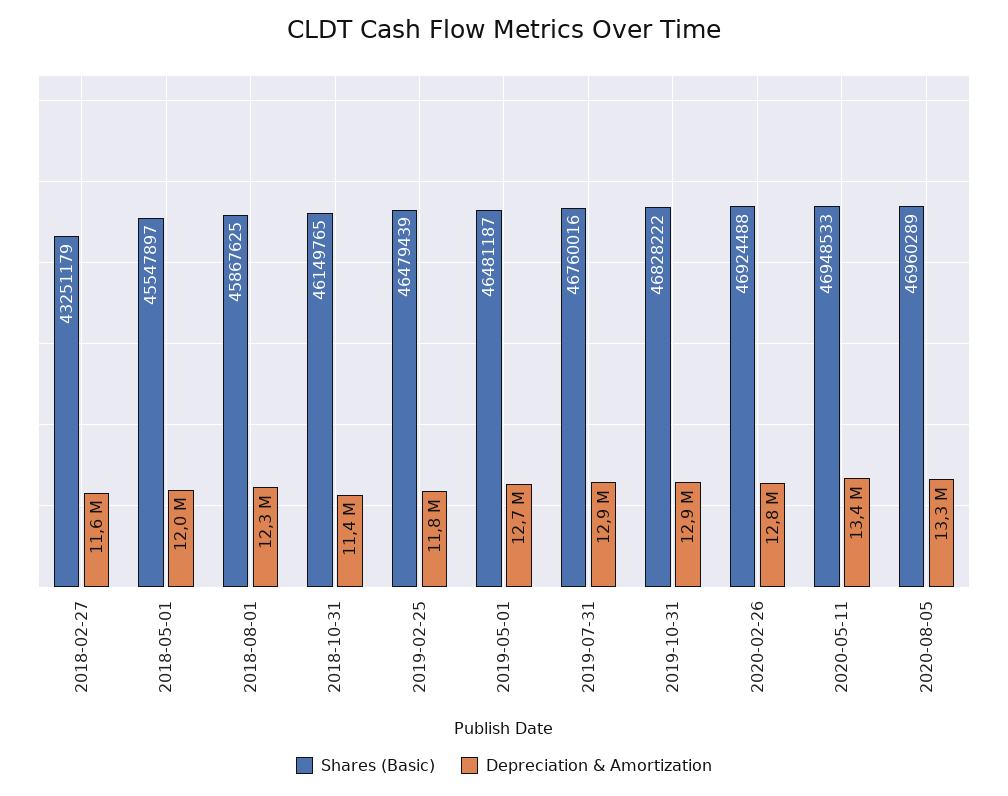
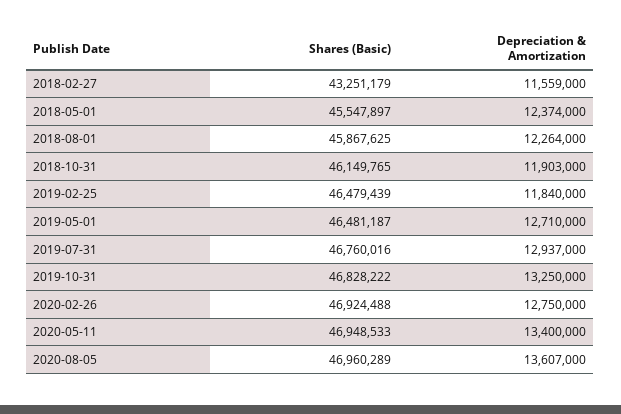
  {
    "Shares (Basic)": {
      "2018-02-27": 43251179,
      "2018-05-01": 45547897,
      "2018-08-01": 45867625,
      "2018-10-31": 46149765,
      "2019-02-25": 46479439,
      "2019-05-01": 46481187,
      "2019-07-31": 46760016,
      "2019-10-31": 46828222,
      "2020-02-26": 46924488,
      "2020-05-11": 46948533,
      "2020-08-05": 46960289
    },
    "Depreciation & Amortization": {
      "2018-02-27": 11559000,
-     "2018-05-01": 12000000,
+     "2018-05-01": 12374000,
      "2018-08-01": 12264000,
-     "2018-10-31": 11400000,
+     "2018-10-31": 11903000,
      "2019-02-25": 11840000,
      "2019-05-01": 12710000,
      "2019-07-31": 12937000,
-     "2019-10-31": 12900000,
+     "2019-10-31": 13250000,
      "2020-02-26": 12750000,
      "2020-05-11": 13400000,
-     "2020-08-05": 13300000
+     "2020-08-05": 13607000
    }
  }

